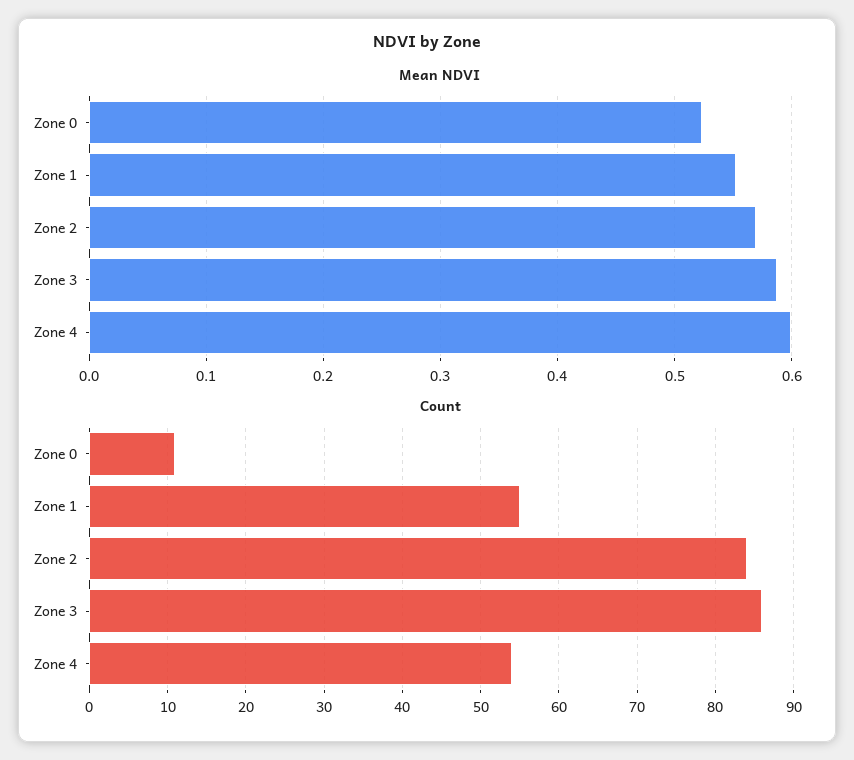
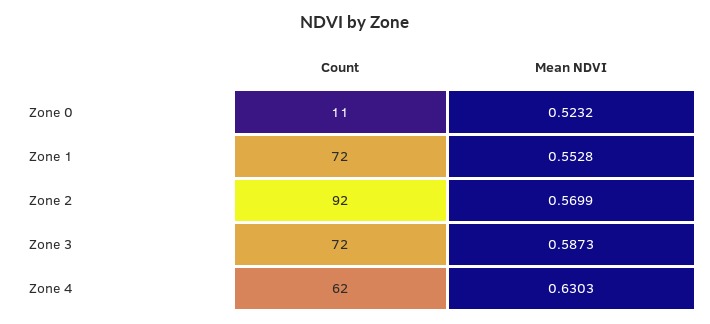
  {
    "Mean NDVI": {
      "Zone 0": 0.5232,
      "Zone 1": 0.5528,
      "Zone 2": 0.5699,
      "Zone 3": 0.5873,
-     "Zone 4": 0.6
+     "Zone 4": 0.6303
    },
    "Count": {
      "Zone 0": 11,
-     "Zone 1": 55,
+     "Zone 1": 72,
-     "Zone 2": 84,
+     "Zone 2": 92,
-     "Zone 3": 86,
+     "Zone 3": 72,
-     "Zone 4": 54
+     "Zone 4": 62
    }
  }

